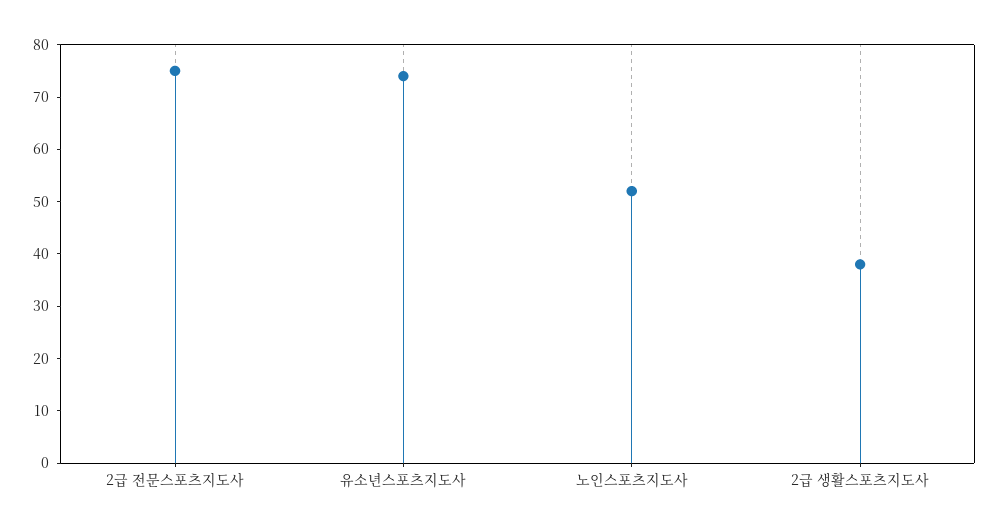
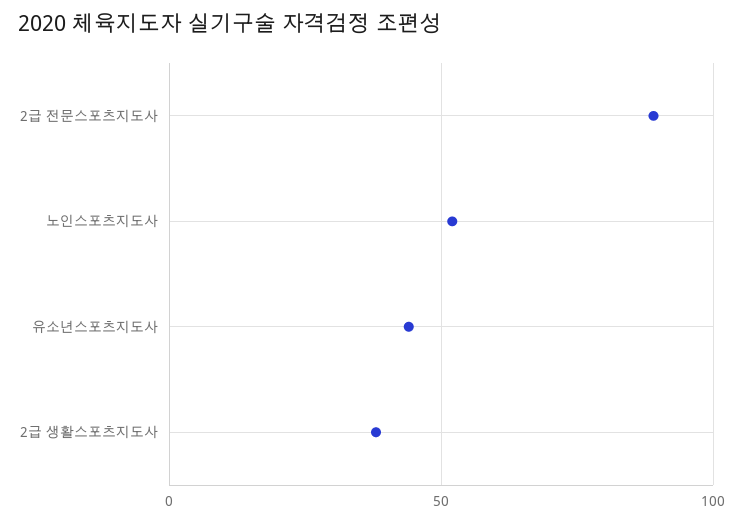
  {
-   "2급 전문스포츠지도사": 75,
+   "2급 전문스포츠지도사": 90,
-   "유소년스포츠지도사": 75,
+   "유소년스포츠지도사": 45,
    "노인스포츠지도사": 50,
    "2급 생활스포츠지도사": 40
  }

